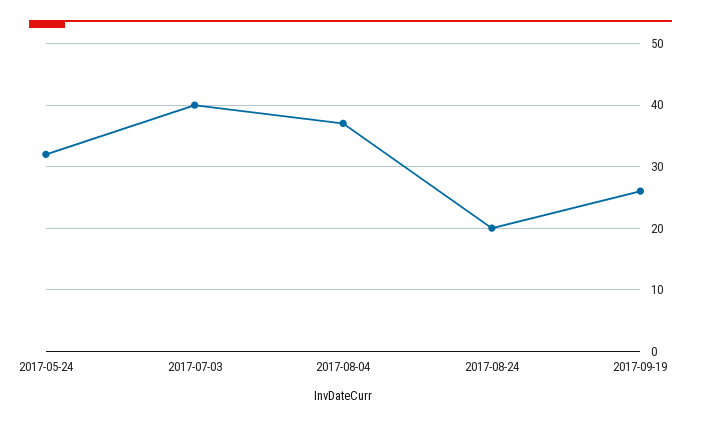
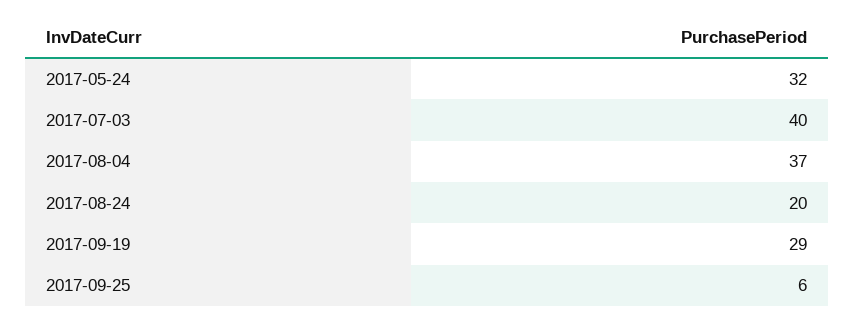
  {
    "2017-05-24": 32,
    "2017-07-03": 40,
    "2017-08-04": 37,
    "2017-08-24": 20,
-   "2017-09-19": 26
+   "2017-09-19": 29,
+   "2017-09-25": 6
  }

